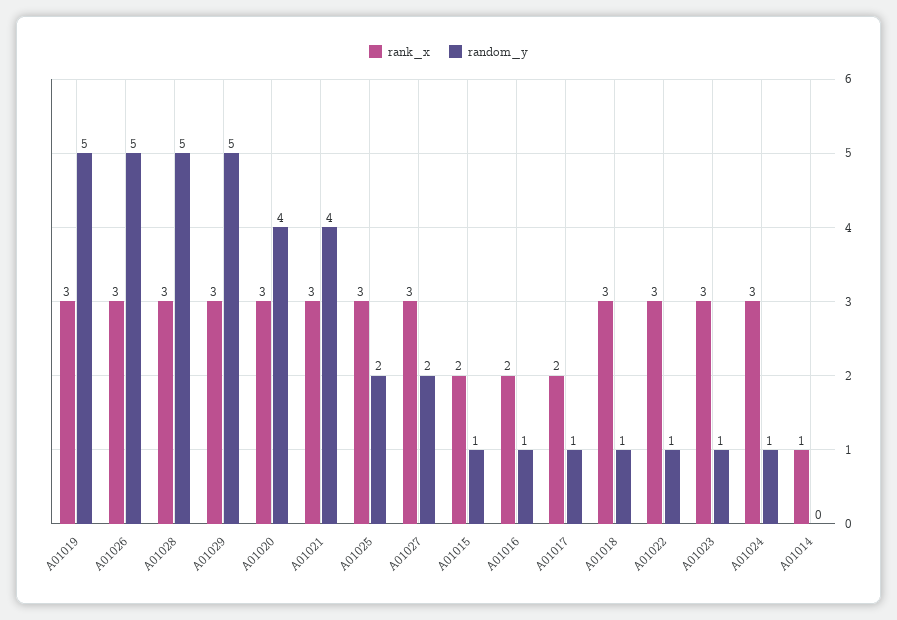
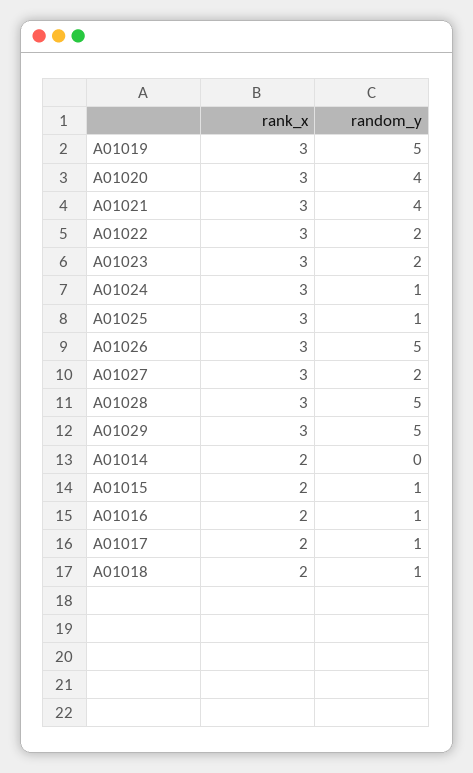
  {
    "rank_x": {
      "A01019": 3,
      "A01026": 3,
      "A01028": 3,
      "A01029": 3,
      "A01020": 3,
      "A01021": 3,
      "A01025": 3,
      "A01027": 3,
      "A01015": 2,
      "A01016": 2,
      "A01017": 2,
-     "A01018": 3,
+     "A01018": 2,
      "A01022": 3,
      "A01023": 3,
      "A01024": 3,
-     "A01014": 1
+     "A01014": 2
    },
    "random_y": {
      "A01019": 5,
      "A01026": 5,
      "A01028": 5,
      "A01029": 5,
      "A01020": 4,
      "A01021": 4,
-     "A01025": 2,
+     "A01025": 1,
      "A01027": 2,
      "A01015": 1,
      "A01016": 1,
      "A01017": 1,
      "A01018": 1,
-     "A01022": 1,
+     "A01022": 2,
-     "A01023": 1,
+     "A01023": 2,
      "A01024": 1,
      "A01014": 0
    }
  }

